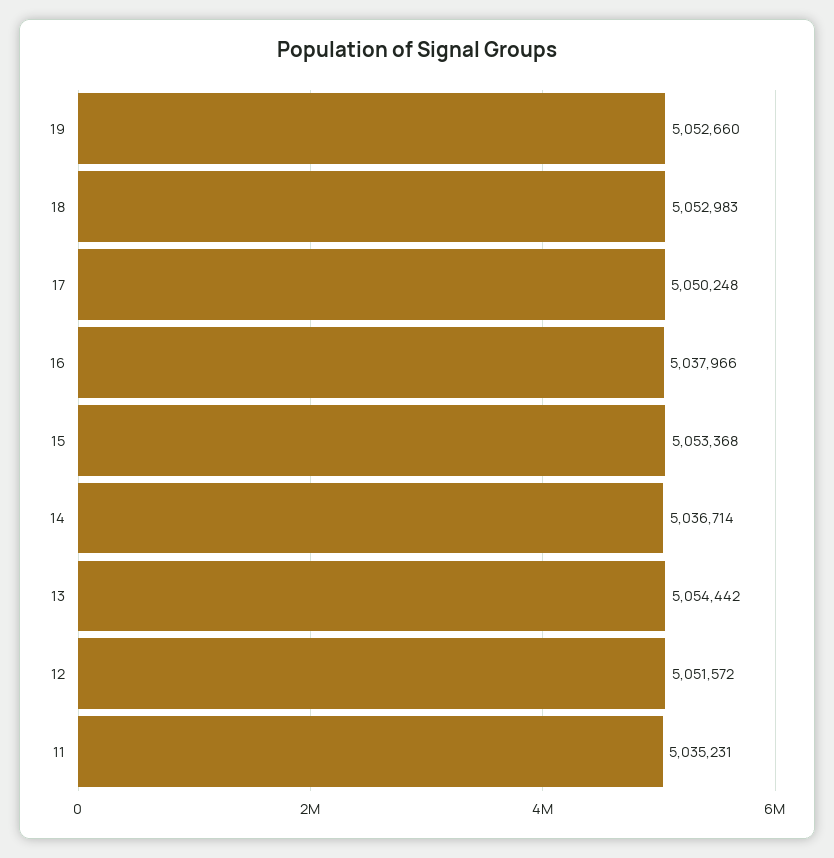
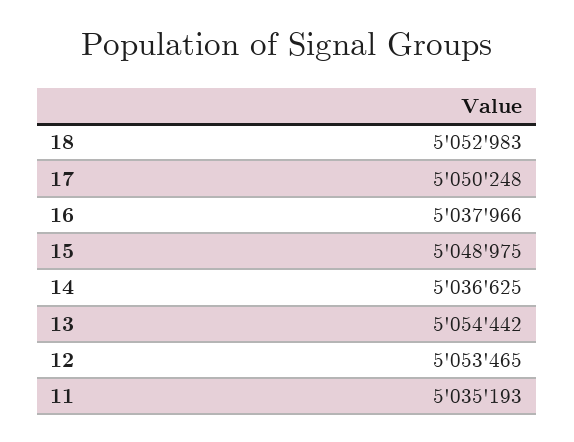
  {
-   "19": 5052660,
    "18": 5052983,
    "17": 5050248,
    "16": 5037966,
-   "15": 5053368,
+   "15": 5048975,
-   "14": 5036714,
+   "14": 5036625,
    "13": 5054442,
-   "12": 5051572,
+   "12": 5053465,
-   "11": 5035231
+   "11": 5035193
  }

